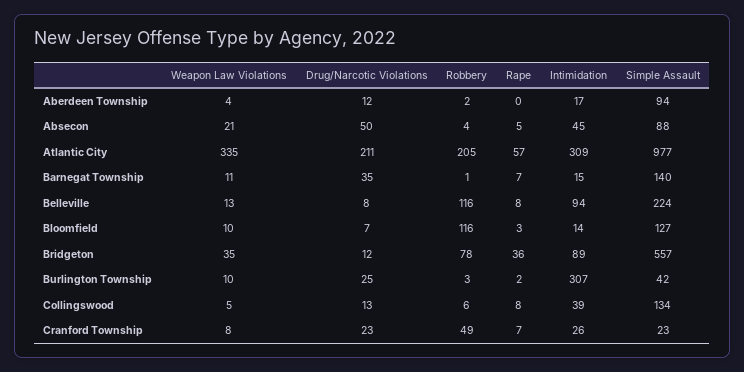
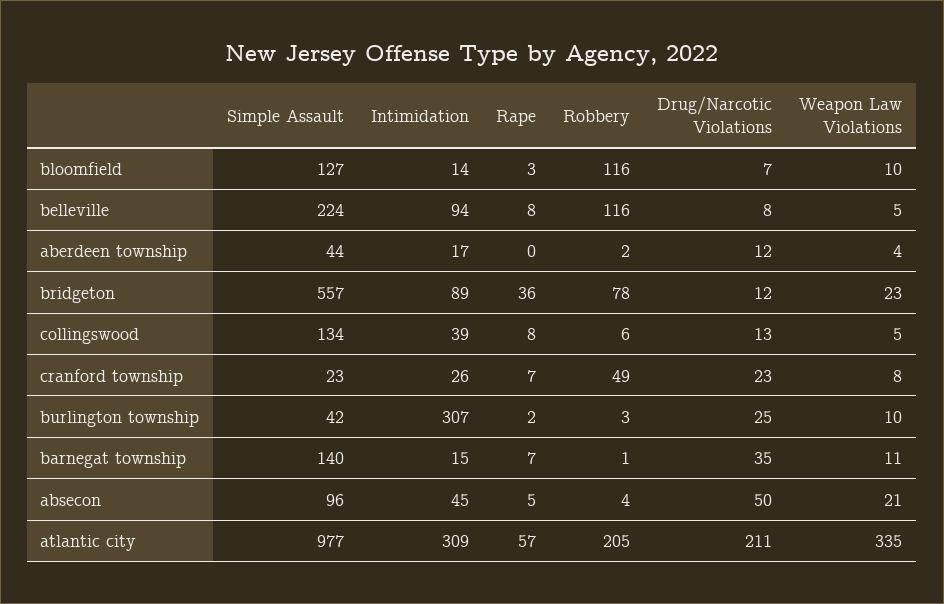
  {
    "Weapon Law Violations": {
      "Aberdeen Township": 4,
      "Absecon": 21,
      "Atlantic City": 335,
      "Barnegat Township": 11,
-     "Belleville": 13,
+     "Belleville": 5,
      "Bloomfield": 10,
-     "Bridgeton": 35,
+     "Bridgeton": 23,
      "Burlington Township": 10,
      "Collingswood": 5,
      "Cranford Township": 8
    },
    "Drug/Narcotic Violations": {
      "Aberdeen Township": 12,
      "Absecon": 50,
      "Atlantic City": 211,
      "Barnegat Township": 35,
      "Belleville": 8,
      "Bloomfield": 7,
      "Bridgeton": 12,
      "Burlington Township": 25,
      "Collingswood": 13,
      "Cranford Township": 23
    },
    "Robbery": {
      "Aberdeen Township": 2,
      "Absecon": 4,
      "Atlantic City": 205,
      "Barnegat Township": 1,
      "Belleville": 116,
      "Bloomfield": 116,
      "Bridgeton": 78,
      "Burlington Township": 3,
      "Collingswood": 6,
      "Cranford Township": 49
    },
    "Rape": {
      "Aberdeen Township": 0,
      "Absecon": 5,
      "Atlantic City": 57,
      "Barnegat Township": 7,
      "Belleville": 8,
      "Bloomfield": 3,
      "Bridgeton": 36,
      "Burlington Township": 2,
      "Collingswood": 8,
      "Cranford Township": 7
    },
    "Intimidation": {
      "Aberdeen Township": 17,
      "Absecon": 45,
      "Atlantic City": 309,
      "Barnegat Township": 15,
      "Belleville": 94,
      "Bloomfield": 14,
      "Bridgeton": 89,
      "Burlington Township": 307,
      "Collingswood": 39,
      "Cranford Township": 26
    },
    "Simple Assault": {
-     "Aberdeen Township": 94,
+     "Aberdeen Township": 44,
-     "Absecon": 88,
+     "Absecon": 96,
      "Atlantic City": 977,
      "Barnegat Township": 140,
      "Belleville": 224,
      "Bloomfield": 127,
      "Bridgeton": 557,
      "Burlington Township": 42,
      "Collingswood": 134,
      "Cranford Township": 23
    }
  }

